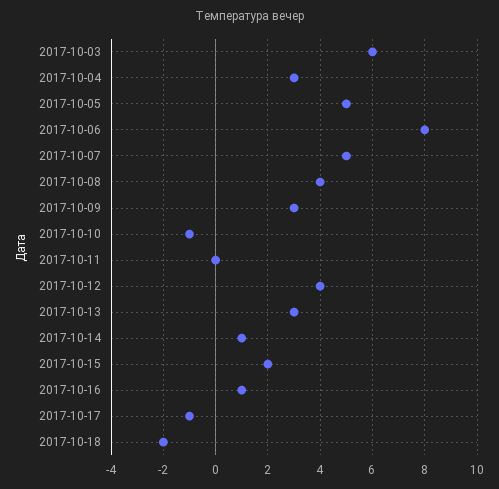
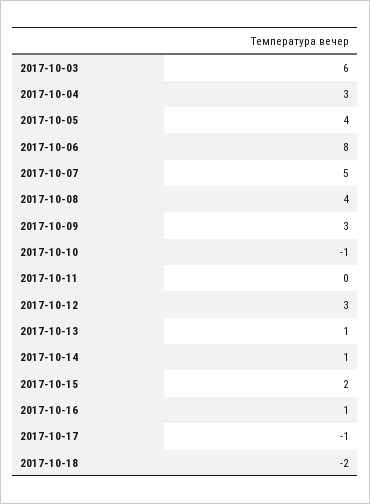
  {
    "2017-10-03": 6,
    "2017-10-04": 3,
-   "2017-10-05": 5,
+   "2017-10-05": 4,
    "2017-10-06": 8,
    "2017-10-07": 5,
    "2017-10-08": 4,
    "2017-10-09": 3,
    "2017-10-10": -1,
    "2017-10-11": 0,
-   "2017-10-12": 4,
+   "2017-10-12": 3,
-   "2017-10-13": 3,
+   "2017-10-13": 1,
    "2017-10-14": 1,
    "2017-10-15": 2,
    "2017-10-16": 1,
    "2017-10-17": -1,
    "2017-10-18": -2
  }

